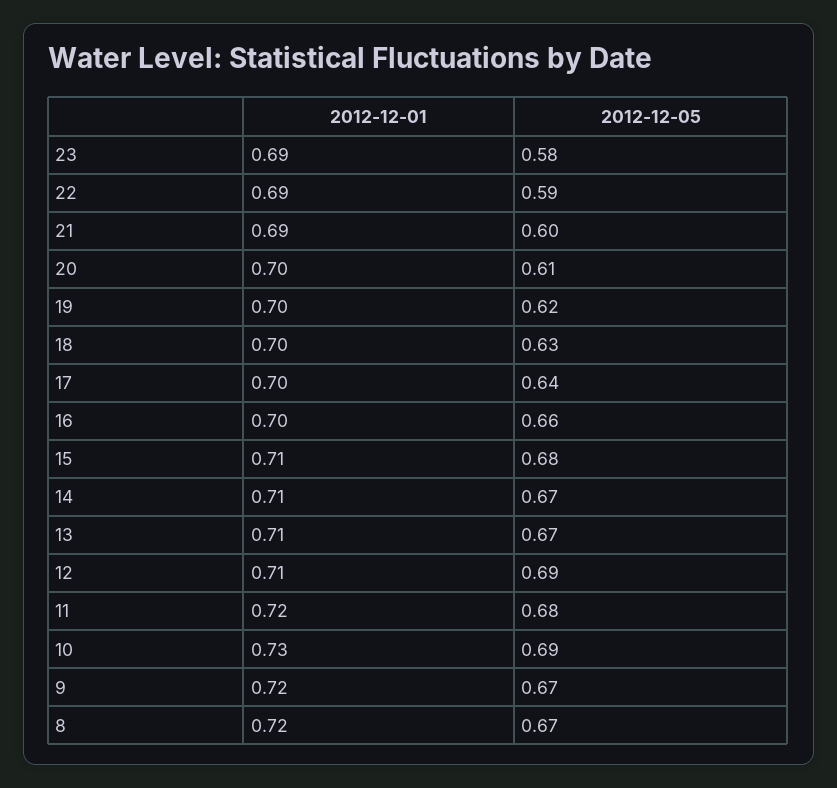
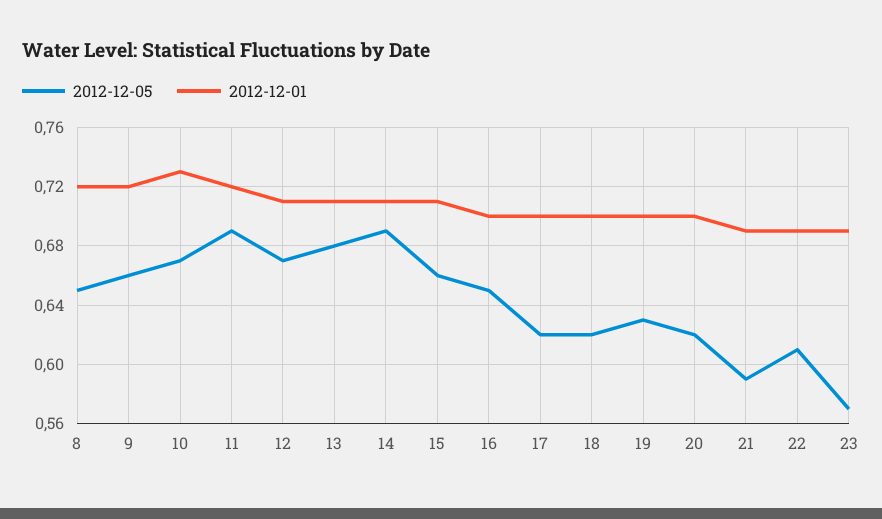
  {
    "2012-12-01": {
      "23": 0.69,
      "22": 0.69,
      "21": 0.69,
      "20": 0.7,
      "19": 0.7,
      "18": 0.7,
      "17": 0.7,
      "16": 0.7,
      "15": 0.71,
      "14": 0.71,
      "13": 0.71,
      "12": 0.71,
      "11": 0.72,
      "10": 0.73,
      "9": 0.72,
      "8": 0.72
    },
    "2012-12-05": {
-     "23": 0.58,
+     "23": 0.57,
-     "22": 0.59,
+     "22": 0.61,
-     "21": 0.6,
+     "21": 0.59,
-     "20": 0.61,
+     "20": 0.62,
-     "19": 0.62,
+     "19": 0.63,
-     "18": 0.63,
+     "18": 0.62,
-     "17": 0.64,
+     "17": 0.62,
-     "16": 0.66,
+     "16": 0.65,
-     "15": 0.68,
+     "15": 0.66,
-     "14": 0.67,
+     "14": 0.69,
-     "13": 0.67,
+     "13": 0.68,
-     "12": 0.69,
+     "12": 0.67,
-     "11": 0.68,
+     "11": 0.69,
-     "10": 0.69,
+     "10": 0.67,
-     "9": 0.67,
+     "9": 0.66,
-     "8": 0.67
+     "8": 0.65
    }
  }

